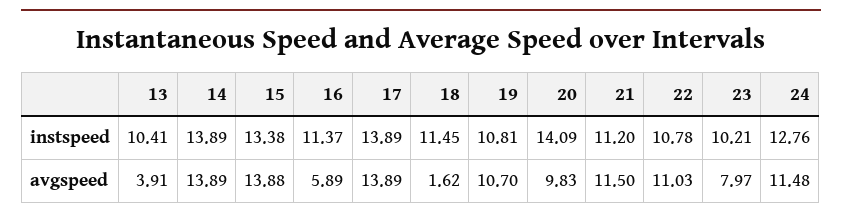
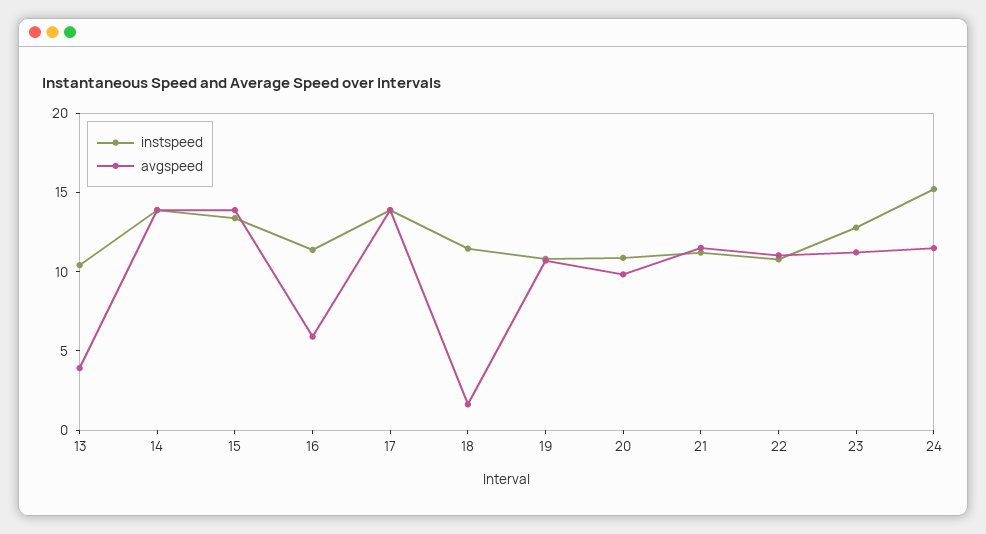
  {
    "instspeed": {
      "13": 10.41,
      "14": 13.89,
      "15": 13.38,
      "16": 11.37,
      "17": 13.89,
      "18": 11.45,
      "19": 10.81,
-     "20": 14.09,
+     "20": 11,
      "21": 11.2,
      "22": 10.78,
-     "23": 10.21,
+     "23": 13,
-     "24": 12.76
+     "24": 15
    },
    "avgspeed": {
      "13": 3.91,
      "14": 13.89,
      "15": 13.88,
      "16": 5.89,
      "17": 13.89,
      "18": 1.62,
      "19": 10.7,
      "20": 9.83,
      "21": 11.5,
      "22": 11.03,
-     "23": 7.97,
+     "23": 11,
      "24": 11.48
    }
  }

